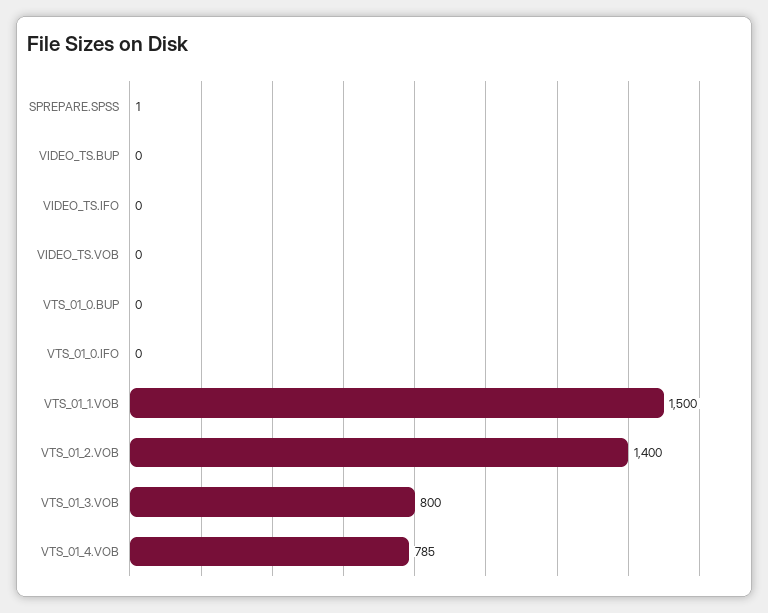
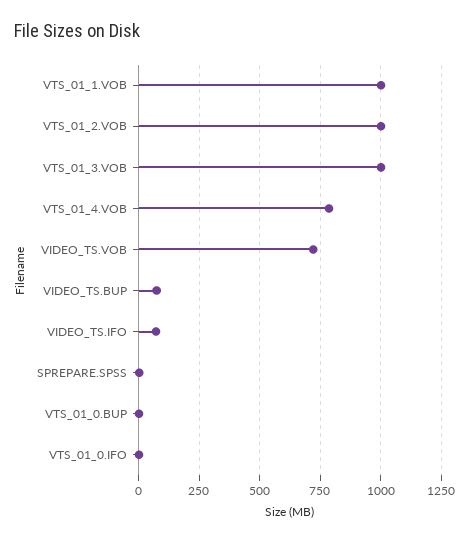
  {
    "SPREPARE.SPSS": 1,
-   "VIDEO_TS.BUP": 0,
+   "VIDEO_TS.BUP": 75,
-   "VIDEO_TS.IFO": 0,
+   "VIDEO_TS.IFO": 75,
-   "VIDEO_TS.VOB": 0,
+   "VIDEO_TS.VOB": 725,
    "VTS_01_0.BUP": 0,
    "VTS_01_0.IFO": 0,
-   "VTS_01_1.VOB": 1500,
+   "VTS_01_1.VOB": 1000,
-   "VTS_01_2.VOB": 1400,
+   "VTS_01_2.VOB": 1000,
-   "VTS_01_3.VOB": 800,
+   "VTS_01_3.VOB": 1000,
    "VTS_01_4.VOB": 785
  }

